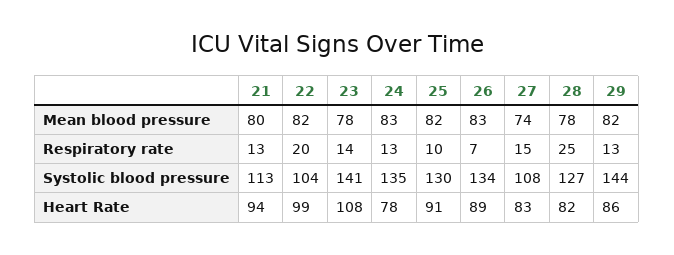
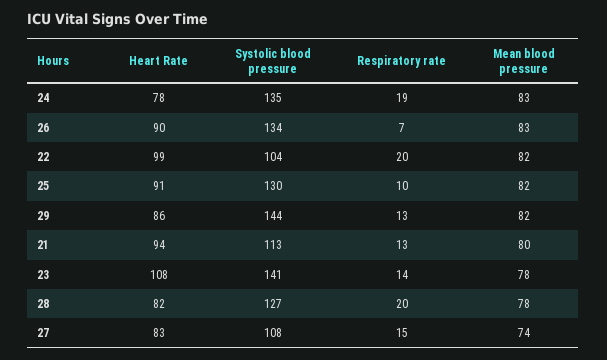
  {
    "21": {
      "Mean blood pressure": 80,
      "Respiratory rate": 13,
      "Systolic blood pressure": 113,
      "Heart Rate": 94
    },
    "22": {
      "Mean blood pressure": 82,
      "Respiratory rate": 20,
      "Systolic blood pressure": 104,
      "Heart Rate": 99
    },
    "23": {
      "Mean blood pressure": 78,
      "Respiratory rate": 14,
      "Systolic blood pressure": 141,
      "Heart Rate": 108
    },
    "24": {
      "Mean blood pressure": 83,
-     "Respiratory rate": 13,
+     "Respiratory rate": 19,
      "Systolic blood pressure": 135,
      "Heart Rate": 78
    },
    "25": {
      "Mean blood pressure": 82,
      "Respiratory rate": 10,
      "Systolic blood pressure": 130,
      "Heart Rate": 91
    },
    "26": {
      "Mean blood pressure": 83,
      "Respiratory rate": 7,
      "Systolic blood pressure": 134,
-     "Heart Rate": 89
+     "Heart Rate": 90
    },
    "27": {
      "Mean blood pressure": 74,
      "Respiratory rate": 15,
      "Systolic blood pressure": 108,
      "Heart Rate": 83
    },
    "28": {
      "Mean blood pressure": 78,
-     "Respiratory rate": 25,
+     "Respiratory rate": 20,
      "Systolic blood pressure": 127,
      "Heart Rate": 82
    },
    "29": {
      "Mean blood pressure": 82,
      "Respiratory rate": 13,
      "Systolic blood pressure": 144,
      "Heart Rate": 86
    }
  }

